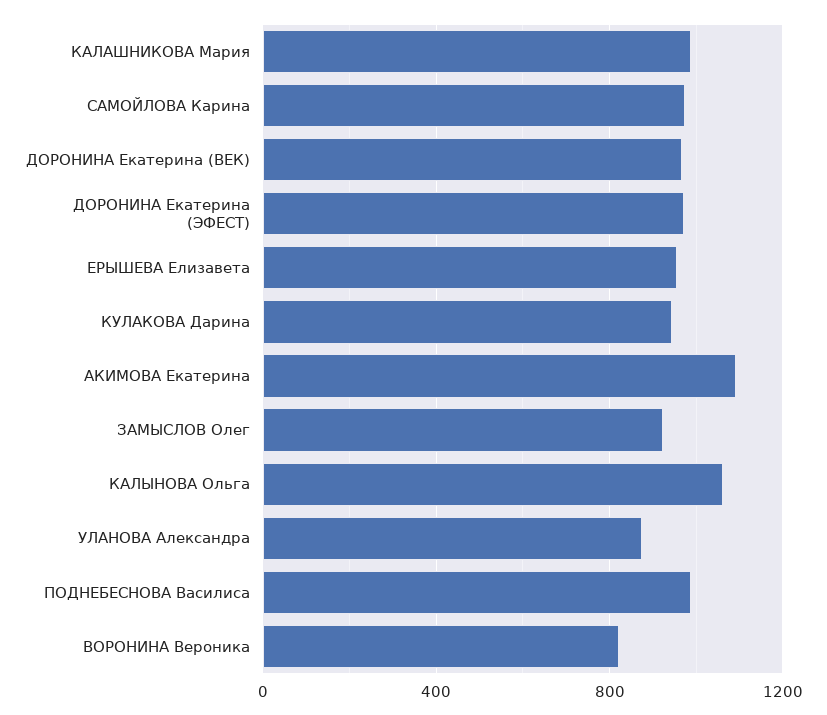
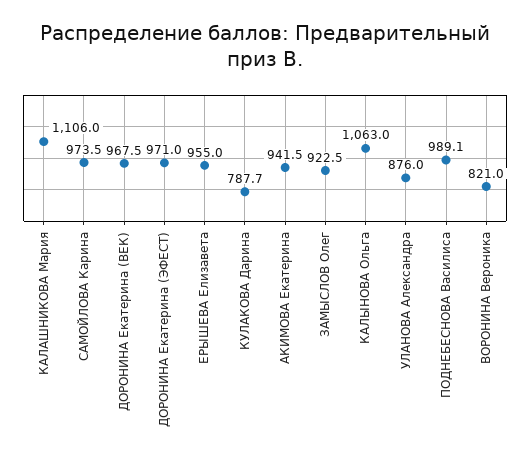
  {
-   "КАЛАШНИКОВА Мария": 1000,
+   "КАЛАШНИКОВА Мария": 1106,
    "САМОЙЛОВА Карина": 973.5,
    "ДОРОНИНА Екатерина (ВЕК)": 967.5,
    "ДОРОНИНА Екатерина (ЭФЕСТ)": 971,
    "ЕРЫШЕВА Елизавета": 955,
-   "КУЛАКОВА Дарина": 950,
+   "КУЛАКОВА Дарина": 787.7,
-   "АКИМОВА Екатерина": 1100,
+   "АКИМОВА Екатерина": 941.5,
    "ЗАМЫСЛОВ Олег": 922.5,
    "КАЛЫНОВА Ольга": 1063,
    "УЛАНОВА Александра": 876,
    "ПОДНЕБЕСНОВА Василиса": 989.1,
    "ВОРОНИНА Вероника": 821
  }

